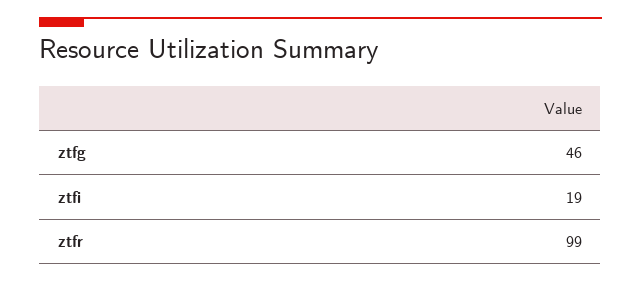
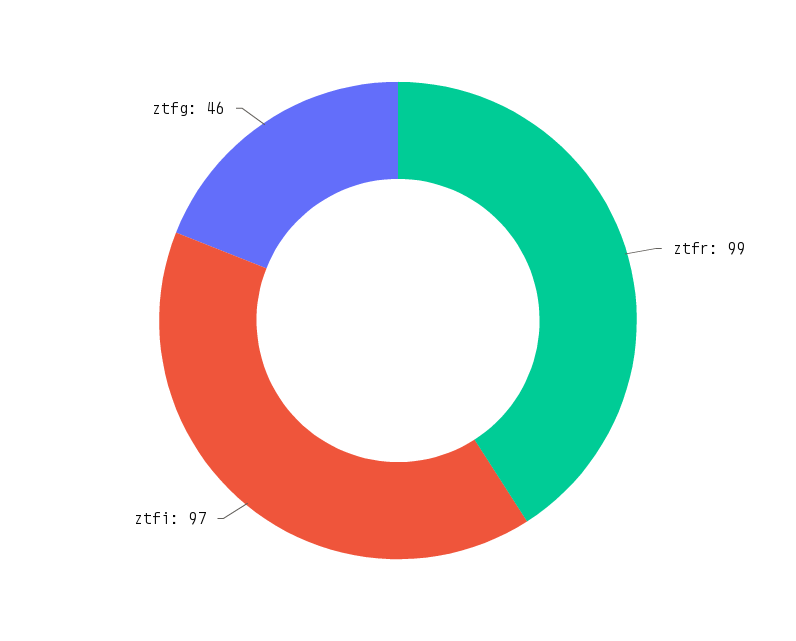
  {
    "ztfg": 46,
-   "ztfi": 19,
+   "ztfi": 97,
    "ztfr": 99
  }

